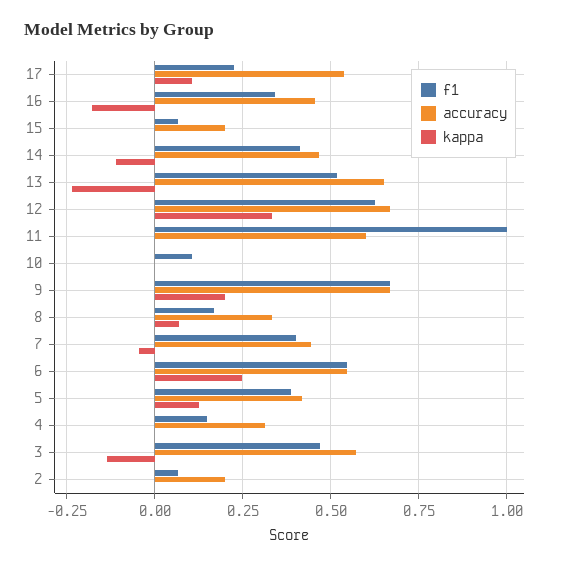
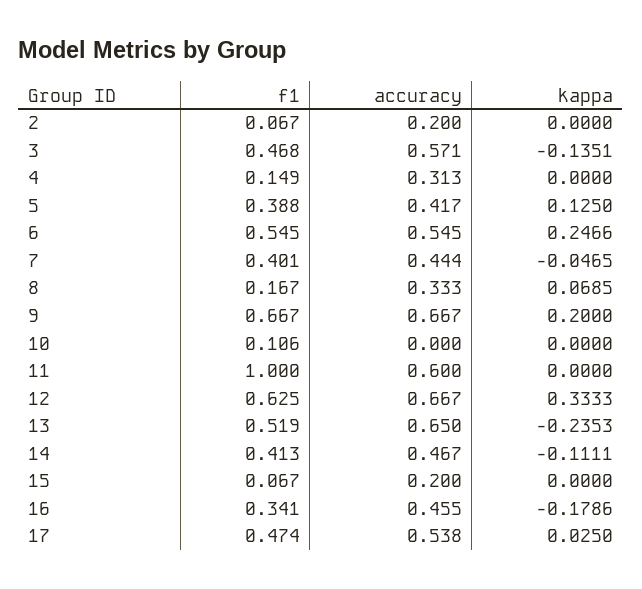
  {
    "f1": {
-     "17": 0.225,
+     "17": 0.474,
      "16": 0.341,
      "15": 0.067,
      "14": 0.413,
      "13": 0.519,
      "12": 0.625,
      "11": 1,
      "10": 0.106,
      "9": 0.667,
      "8": 0.167,
      "7": 0.401,
      "6": 0.545,
      "5": 0.388,
      "4": 0.149,
      "3": 0.468,
      "2": 0.067
    },
    "accuracy": {
      "17": 0.538,
      "16": 0.455,
      "15": 0.2,
      "14": 0.467,
      "13": 0.65,
      "12": 0.667,
      "11": 0.6,
      "10": 0,
      "9": 0.667,
      "8": 0.333,
      "7": 0.444,
      "6": 0.545,
      "5": 0.417,
      "4": 0.313,
      "3": 0.571,
      "2": 0.2
    },
    "kappa": {
-     "17": 0.1,
+     "17": 0.025,
      "16": -0.1786,
      "15": 0,
      "14": -0.1111,
      "13": -0.2353,
      "12": 0.3333,
      "11": 0,
      "10": 0,
      "9": 0.2,
      "8": 0.0685,
      "7": -0.0465,
      "6": 0.2466,
      "5": 0.125,
      "4": 0,
      "3": -0.1351,
      "2": 0
    }
  }

